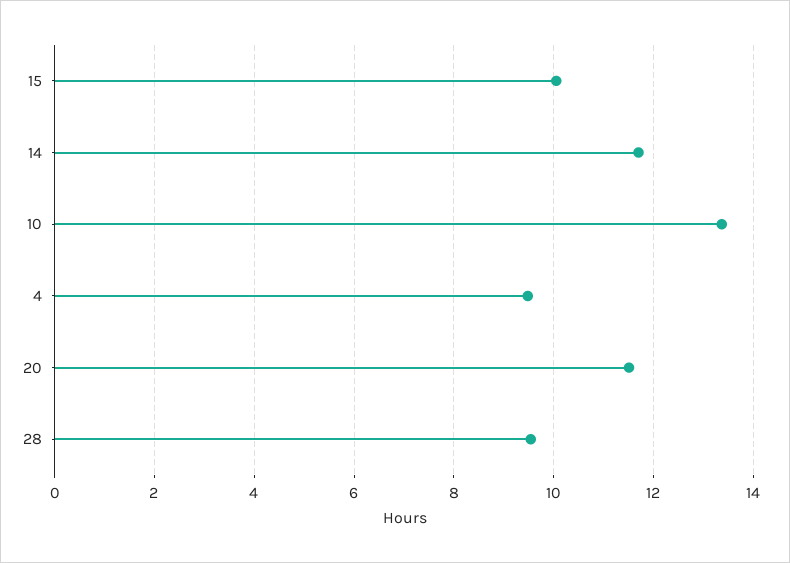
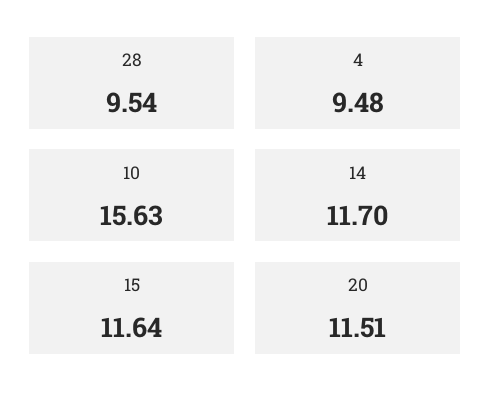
  {
-   "15": 10,
+   "15": 11.64,
    "14": 11.7,
-   "10": 13.4,
+   "10": 15.63,
    "4": 9.48,
    "20": 11.51,
    "28": 9.54
  }

